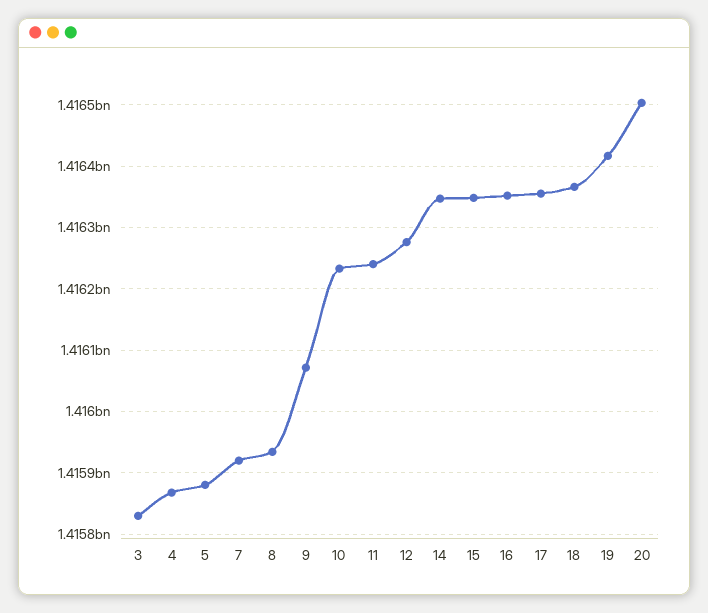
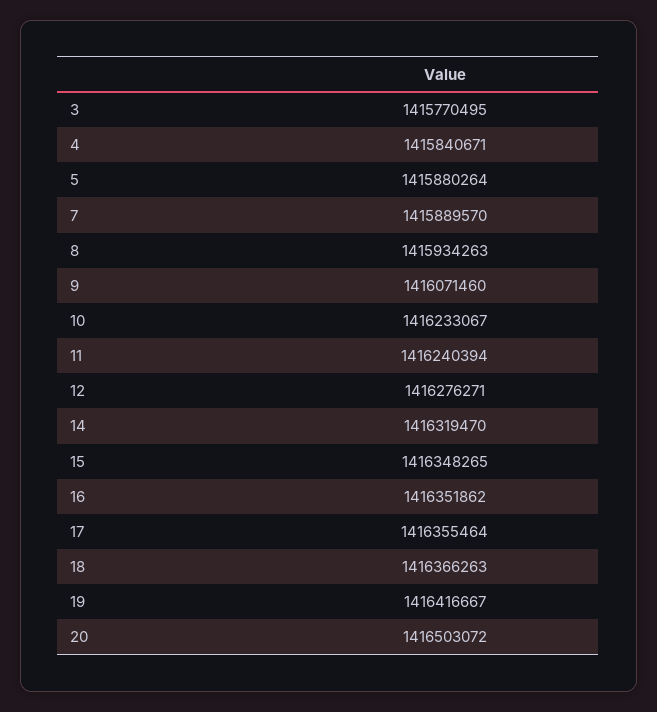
  {
-   "3": 1415830000,
+   "3": 1415770495,
-   "4": 1415870000,
+   "4": 1415840671,
    "5": 1415880264,
-   "7": 1415920000,
+   "7": 1415889570,
    "8": 1415934263,
    "9": 1416071460,
    "10": 1416233067,
    "11": 1416240394,
    "12": 1416276271,
-   "14": 1416350000,
+   "14": 1416319470,
    "15": 1416348265,
    "16": 1416351862,
    "17": 1416355464,
    "18": 1416366263,
    "19": 1416416667,
    "20": 1416503072
  }

